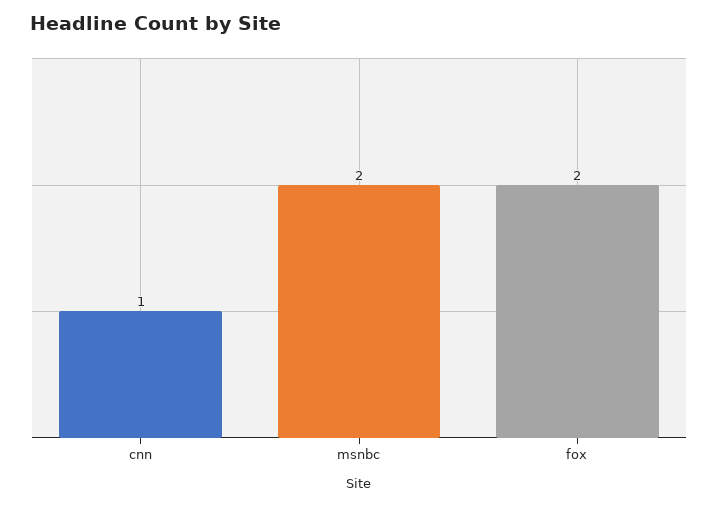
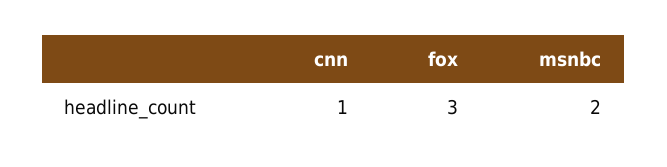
  {
    "cnn": 1,
    "msnbc": 2,
-   "fox": 2
+   "fox": 3
  }

